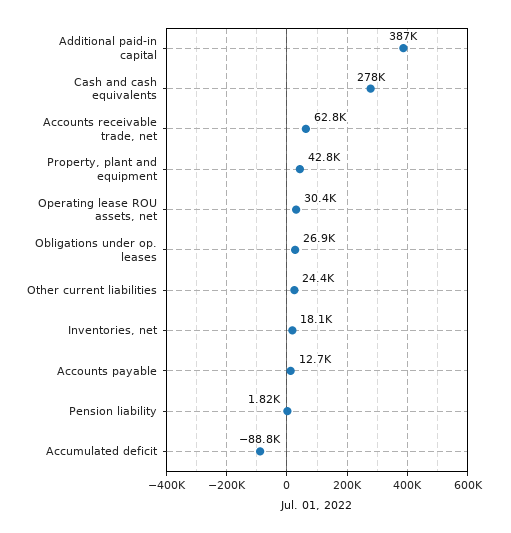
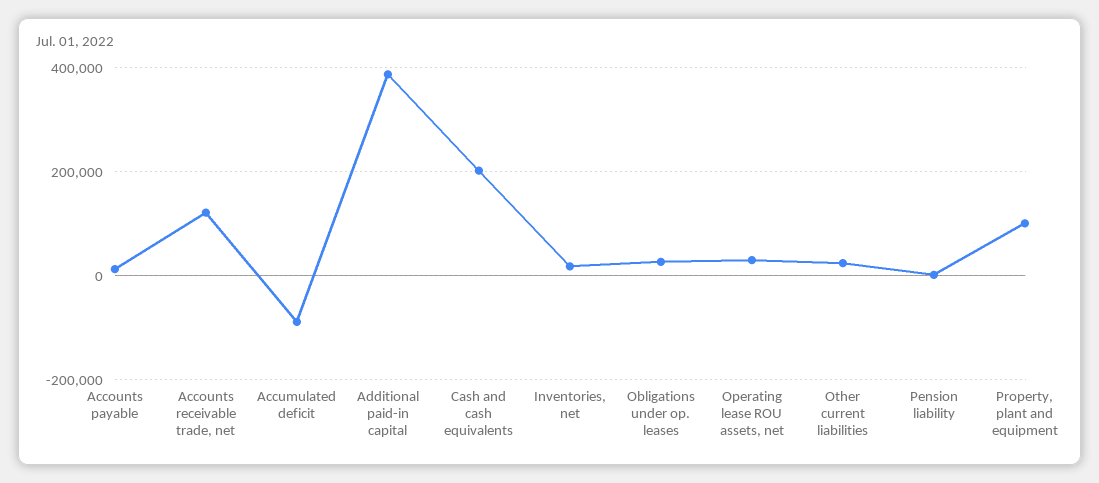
  {
    "Additional paid-in capital": 387000,
-   "Cash and cash equivalents": 278000,
+   "Cash and cash equivalents": 200000,
-   "Accounts receivable trade, net": 62800,
+   "Accounts receivable trade, net": 120000,
-   "Property, plant and equipment": 42800,
+   "Property, plant and equipment": 100000,
    "Operating lease ROU assets, net": 30400,
    "Obligations under op. leases": 26900,
    "Other current liabilities": 24400,
    "Inventories, net": 18100,
    "Accounts payable": 12700,
    "Pension liability": 1820,
    "Accumulated deficit": -88800
  }

